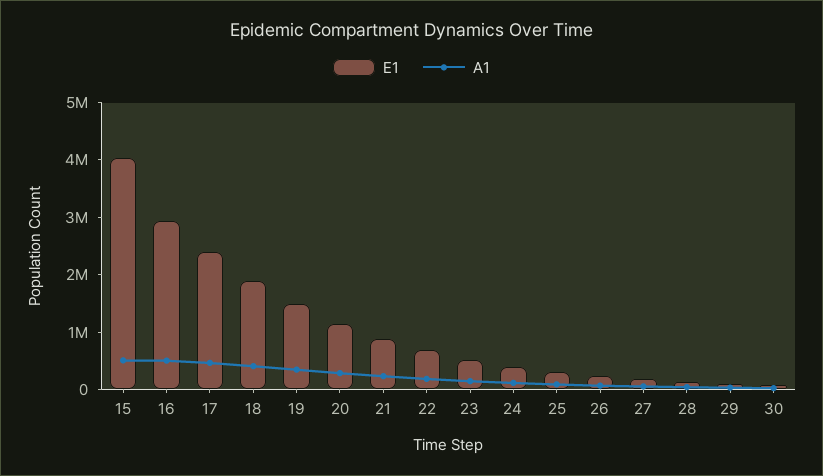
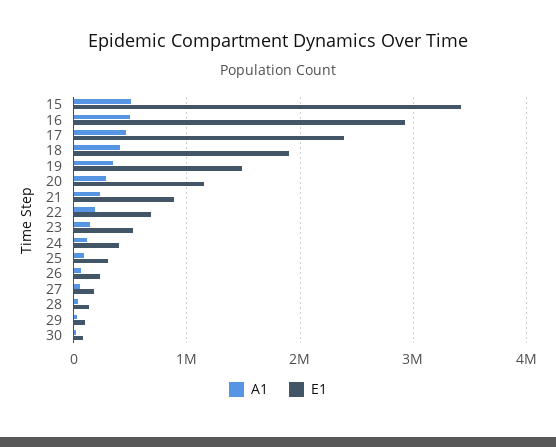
  {
    "E1": {
-     "15": 4000000,
+     "15": 3400000,
      "16": 2900000,
      "17": 2400000,
      "18": 1900000,
      "19": 1500000,
      "20": 1100000,
      "21": 900000,
      "22": 700000,
      "23": 500000,
      "24": 400000,
      "25": 300000,
      "26": 200000,
      "27": 200000,
      "28": 100000,
      "29": 100000,
      "30": 100000
    },
    "A1": {
      "15": 500000,
      "16": 500000,
      "17": 500000,
      "18": 400000,
      "19": 300000,
      "20": 300000,
      "21": 200000,
      "22": 200000,
      "23": 100000,
      "24": 100000,
      "25": 100000,
      "26": 100000,
      "27": 100000,
      "28": 0,
      "29": 0,
      "30": 0
    }
  }

